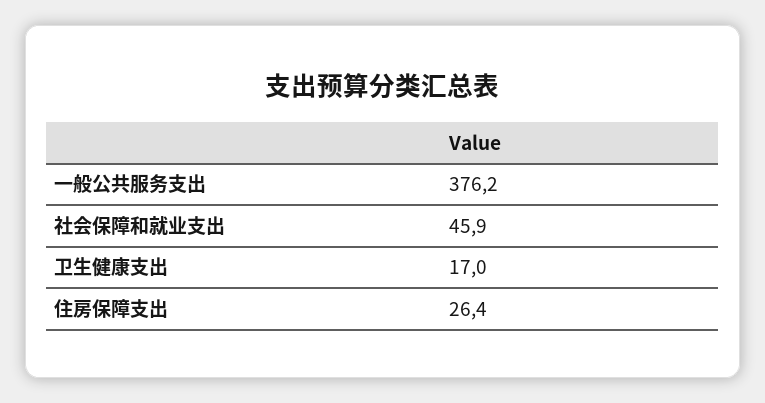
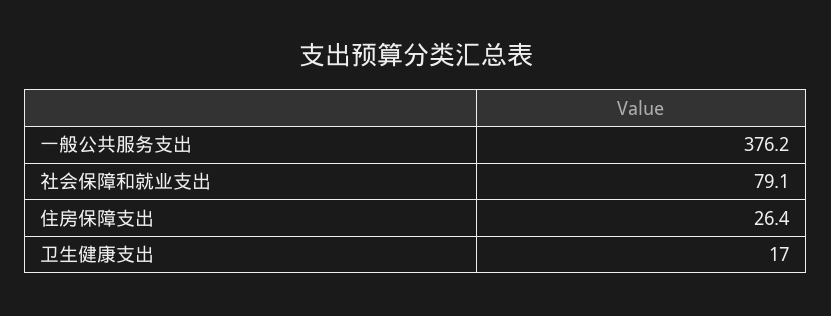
  {
    "一般公共服务支出": 376.2,
-   "社会保障和就业支出": 45.9,
+   "社会保障和就业支出": 79.1,
    "卫生健康支出": 17,
    "住房保障支出": 26.4
  }

